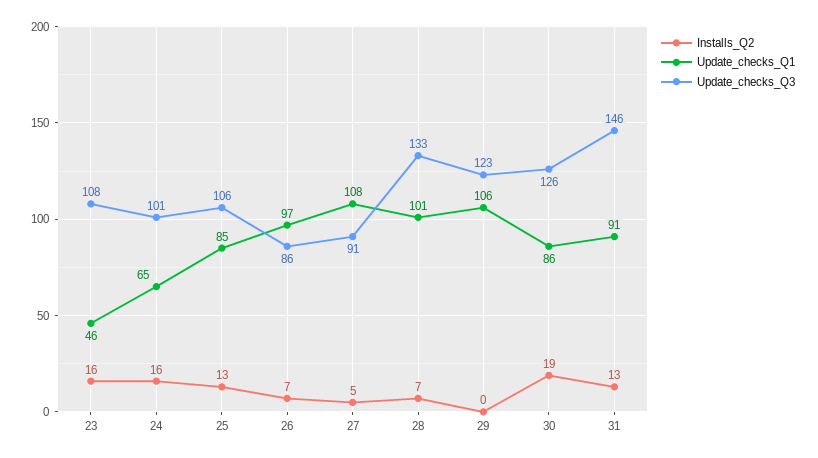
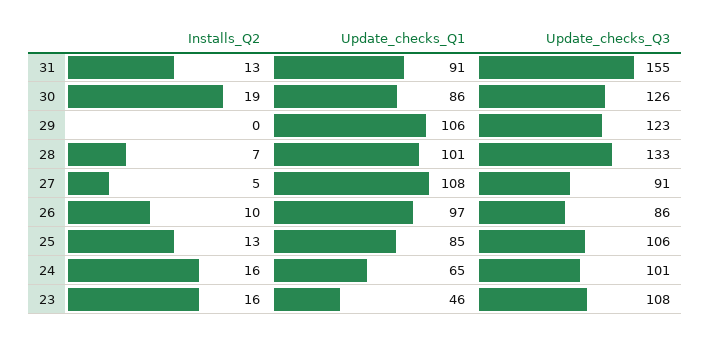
  {
    "Installs_Q2": {
      "23": 16,
      "24": 16,
      "25": 13,
-     "26": 7,
+     "26": 10,
      "27": 5,
      "28": 7,
      "29": 0,
      "30": 19,
      "31": 13
    },
    "Update_checks_Q1": {
      "23": 46,
      "24": 65,
      "25": 85,
      "26": 97,
      "27": 108,
      "28": 101,
      "29": 106,
      "30": 86,
      "31": 91
    },
    "Update_checks_Q3": {
      "23": 108,
      "24": 101,
      "25": 106,
      "26": 86,
      "27": 91,
      "28": 133,
      "29": 123,
      "30": 126,
-     "31": 146
+     "31": 155
    }
  }

